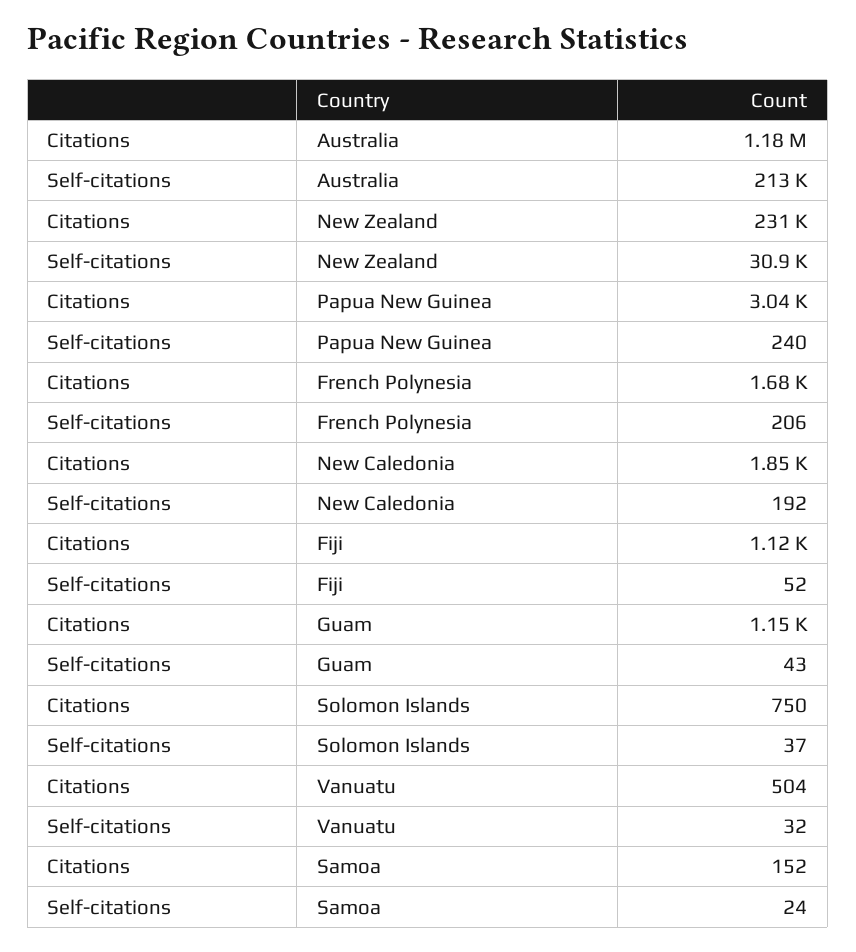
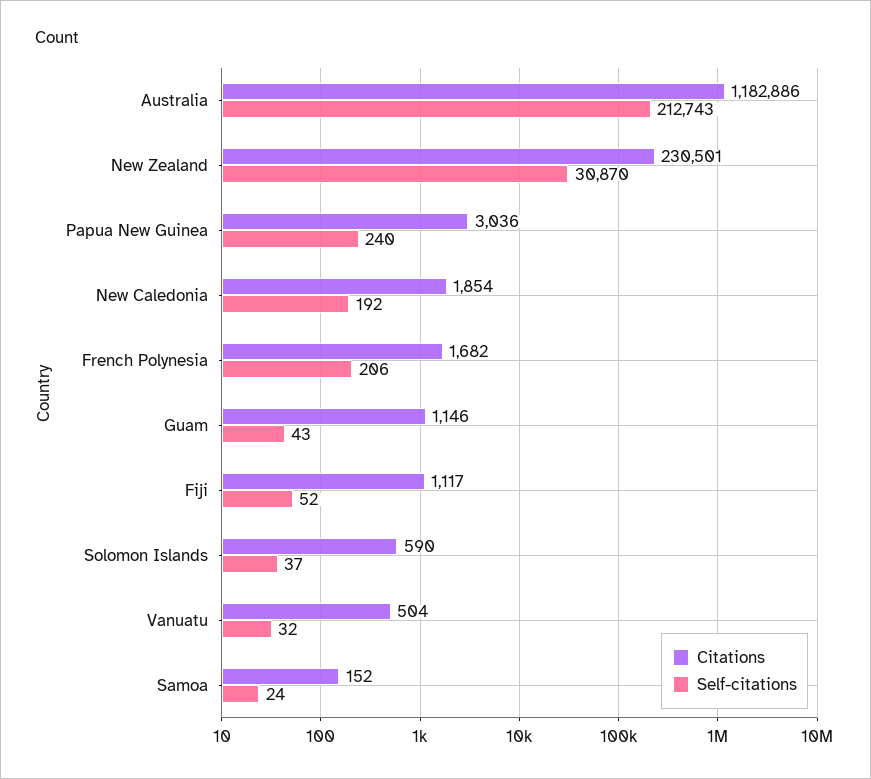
  {
    "Citations": {
      "Australia": 1182886,
      "New Zealand": 230501,
      "Papua New Guinea": 3036,
      "French Polynesia": 1682,
      "New Caledonia": 1854,
      "Fiji": 1117,
      "Guam": 1146,
-     "Solomon Islands": 750,
+     "Solomon Islands": 590,
      "Vanuatu": 504,
      "Samoa": 152
    },
    "Self-citations": {
      "Australia": 212743,
      "New Zealand": 30870,
      "Papua New Guinea": 240,
      "French Polynesia": 206,
      "New Caledonia": 192,
      "Fiji": 52,
      "Guam": 43,
      "Solomon Islands": 37,
      "Vanuatu": 32,
      "Samoa": 24
    }
  }

